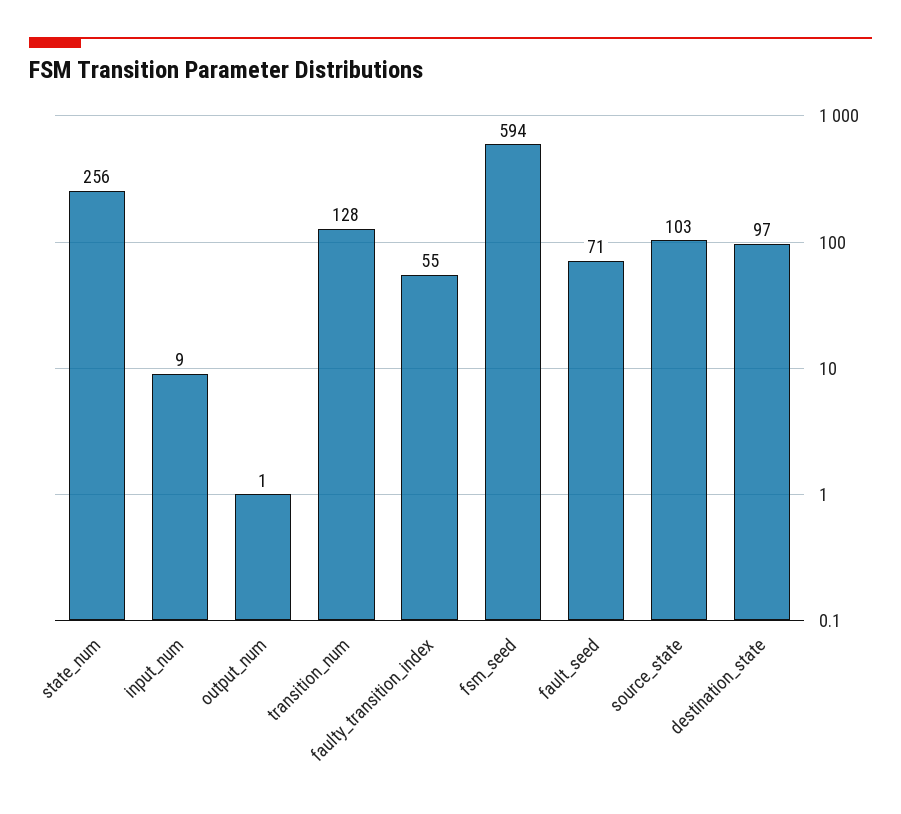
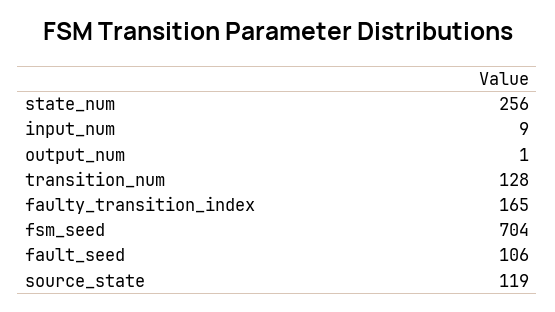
  {
    "state_num": 256,
    "input_num": 9,
    "output_num": 1,
    "transition_num": 128,
-   "faulty_transition_index": 55,
+   "faulty_transition_index": 165,
-   "fsm_seed": 594,
+   "fsm_seed": 704,
-   "fault_seed": 71,
+   "fault_seed": 106,
-   "source_state": 103,
+   "source_state": 119
-   "destination_state": 97
  }

